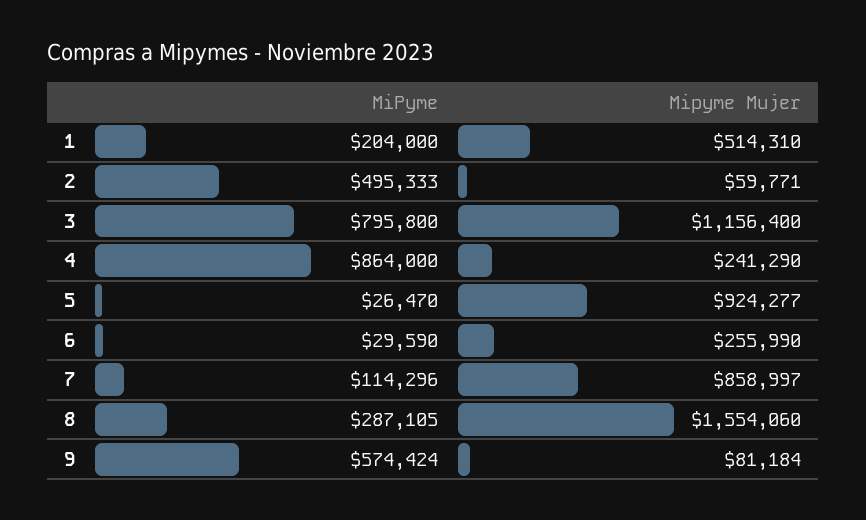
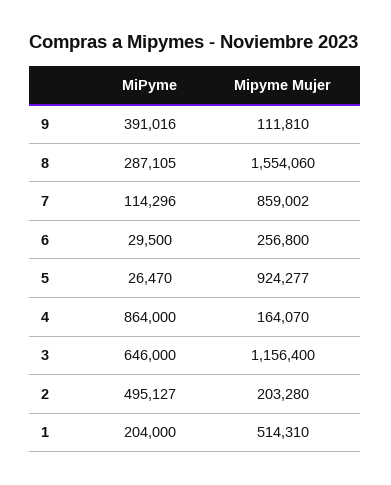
  {
    "MiPyme": {
      "1": 204000,
-     "2": 495333,
+     "2": 495127,
-     "3": 795800,
+     "3": 646000,
      "4": 864000,
      "5": 26470,
-     "6": 29590,
+     "6": 29500,
      "7": 114296,
      "8": 287105,
-     "9": 574424
+     "9": 391016
    },
    "Mipyme Mujer": {
      "1": 514310,
-     "2": 59771,
+     "2": 203280,
      "3": 1156400,
-     "4": 241290,
+     "4": 164070,
      "5": 924277,
-     "6": 255990,
+     "6": 256800,
-     "7": 858997,
+     "7": 859002,
      "8": 1554060,
-     "9": 81184
+     "9": 111810
    }
  }

